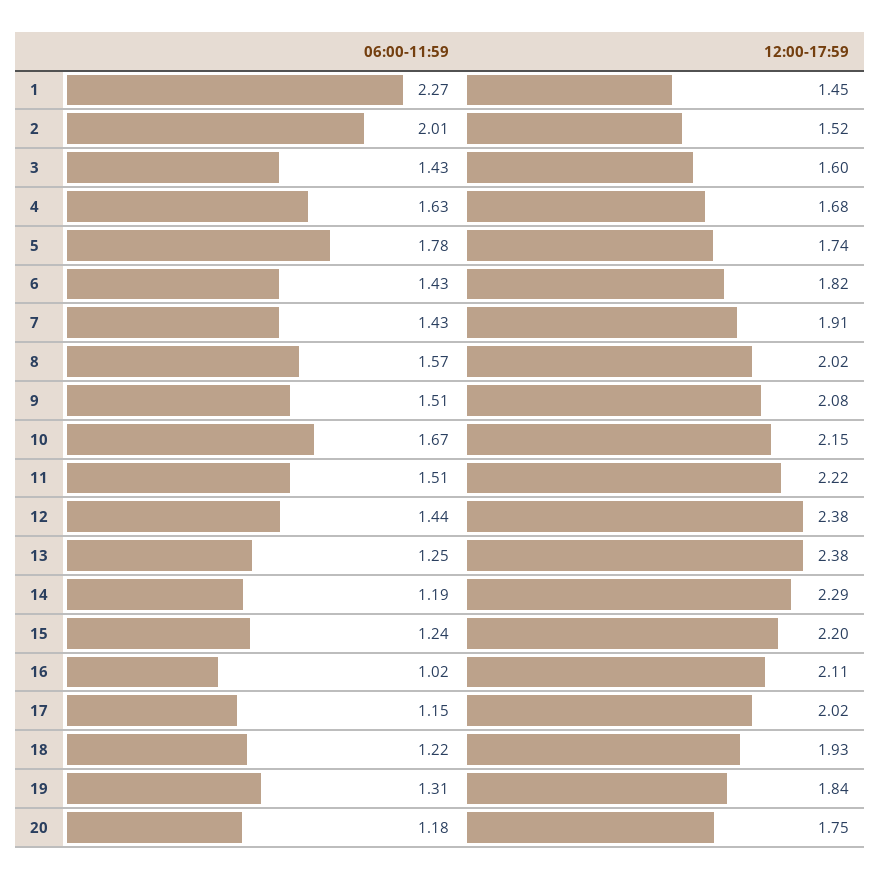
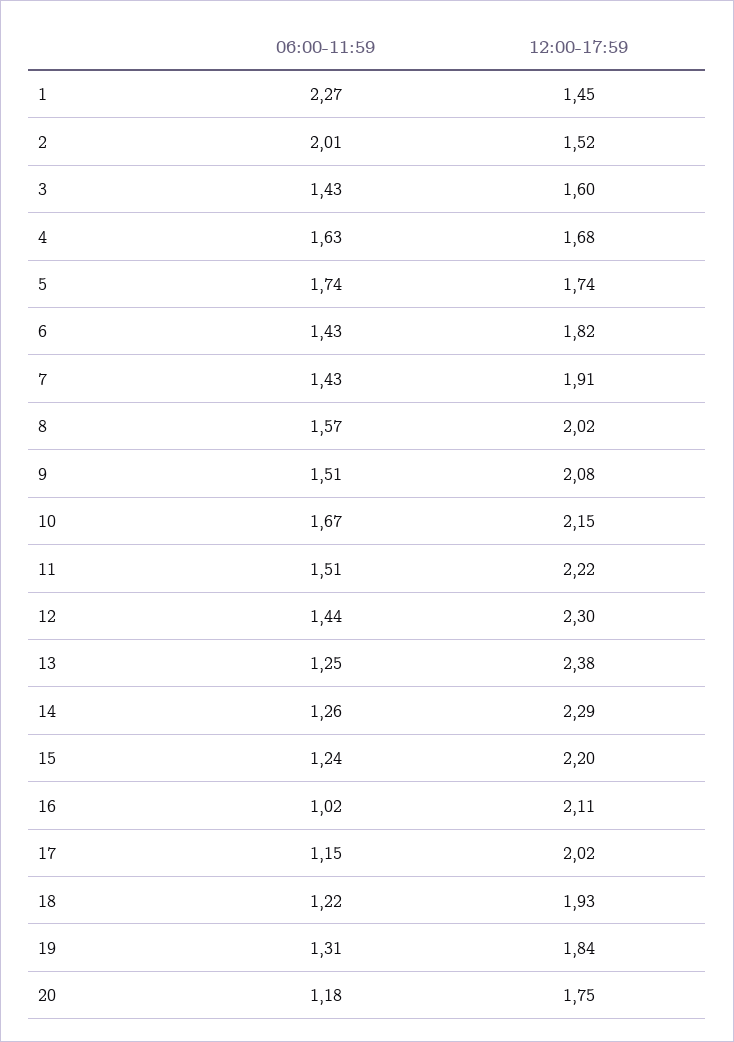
  {
    "06:00-11:59": {
      "1": 2.27,
      "2": 2.01,
      "3": 1.43,
      "4": 1.63,
-     "5": 1.78,
+     "5": 1.74,
      "6": 1.43,
      "7": 1.43,
      "8": 1.57,
      "9": 1.51,
      "10": 1.67,
      "11": 1.51,
      "12": 1.44,
      "13": 1.25,
-     "14": 1.19,
+     "14": 1.26,
      "15": 1.24,
      "16": 1.02,
      "17": 1.15,
      "18": 1.22,
      "19": 1.31,
      "20": 1.18
    },
    "12:00-17:59": {
      "1": 1.45,
      "2": 1.52,
      "3": 1.6,
      "4": 1.68,
      "5": 1.74,
      "6": 1.82,
      "7": 1.91,
      "8": 2.02,
      "9": 2.08,
      "10": 2.15,
      "11": 2.22,
-     "12": 2.38,
+     "12": 2.3,
      "13": 2.38,
      "14": 2.29,
      "15": 2.2,
      "16": 2.11,
      "17": 2.02,
      "18": 1.93,
      "19": 1.84,
      "20": 1.75
    }
  }

